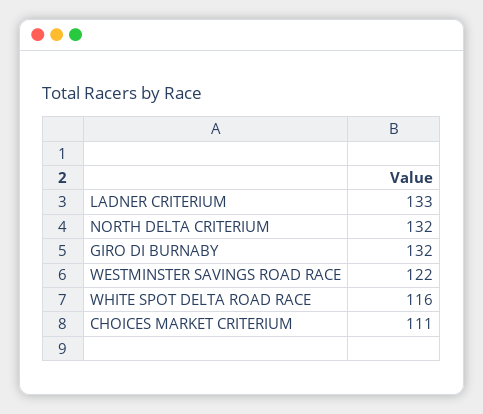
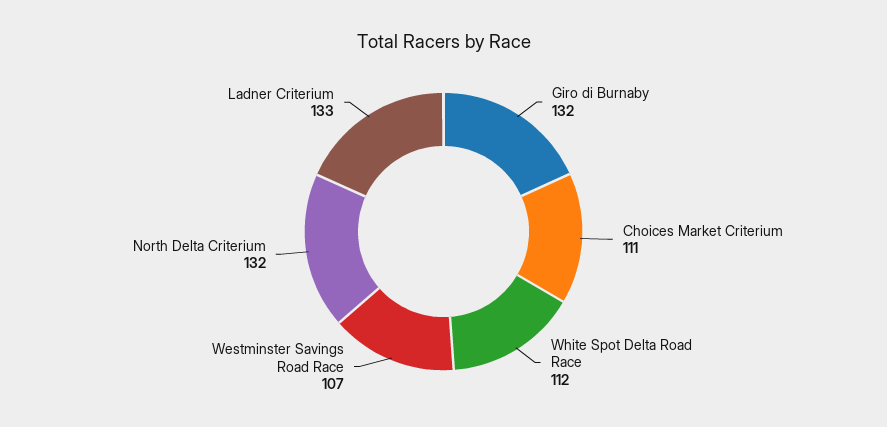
  {
    "LADNER CRITERIUM": 133,
    "NORTH DELTA CRITERIUM": 132,
    "GIRO DI BURNABY": 132,
-   "WESTMINSTER SAVINGS ROAD RACE": 122,
+   "WESTMINSTER SAVINGS ROAD RACE": 107,
-   "WHITE SPOT DELTA ROAD RACE": 116,
+   "WHITE SPOT DELTA ROAD RACE": 112,
    "CHOICES MARKET CRITERIUM": 111
  }

